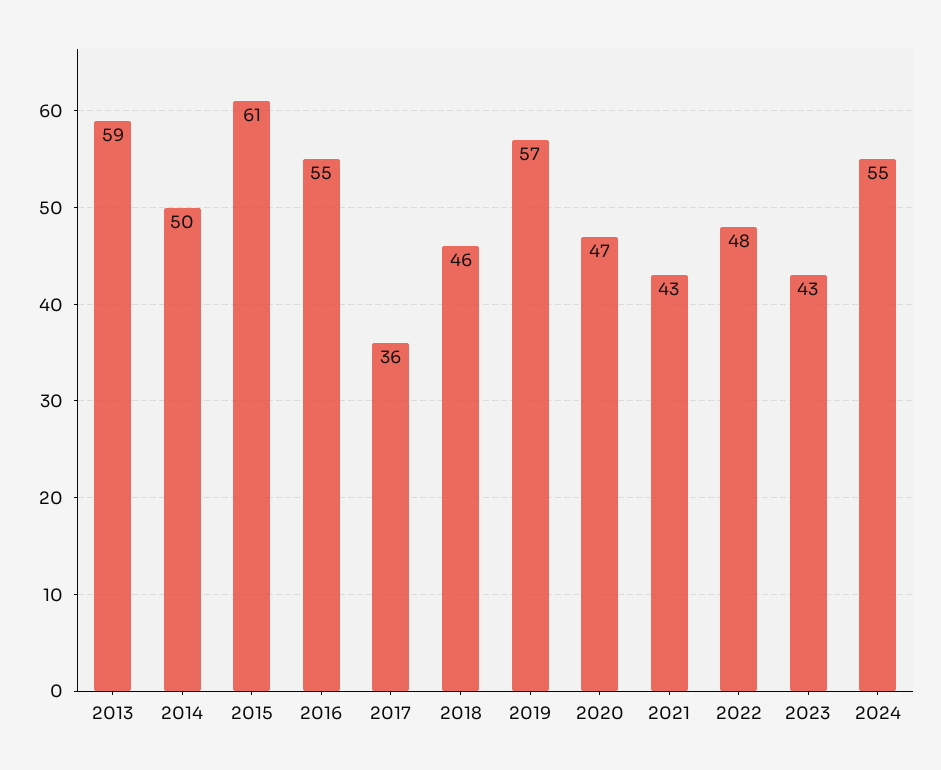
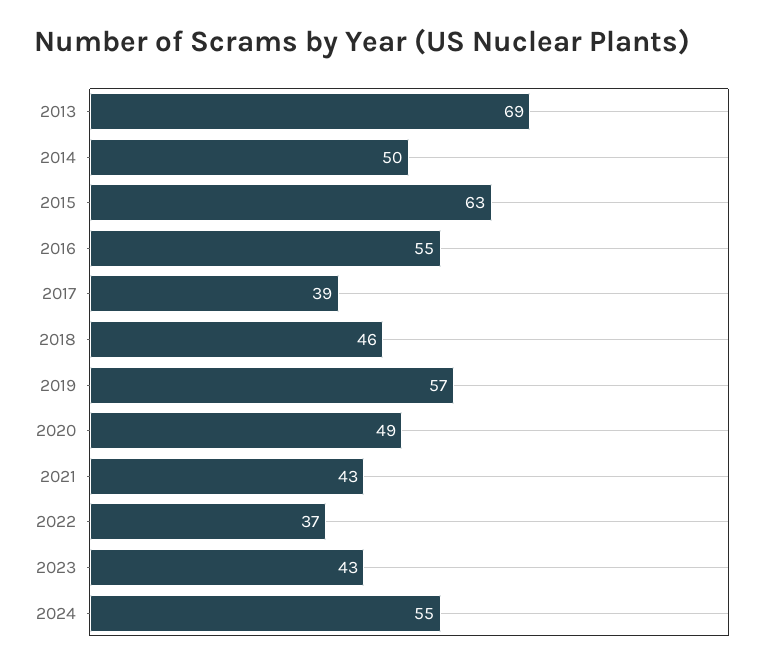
  {
-   "2013": 59,
+   "2013": 69,
    "2014": 50,
-   "2015": 61,
+   "2015": 63,
    "2016": 55,
-   "2017": 36,
+   "2017": 39,
    "2018": 46,
    "2019": 57,
-   "2020": 47,
+   "2020": 49,
    "2021": 43,
-   "2022": 48,
+   "2022": 37,
    "2023": 43,
    "2024": 55
  }

